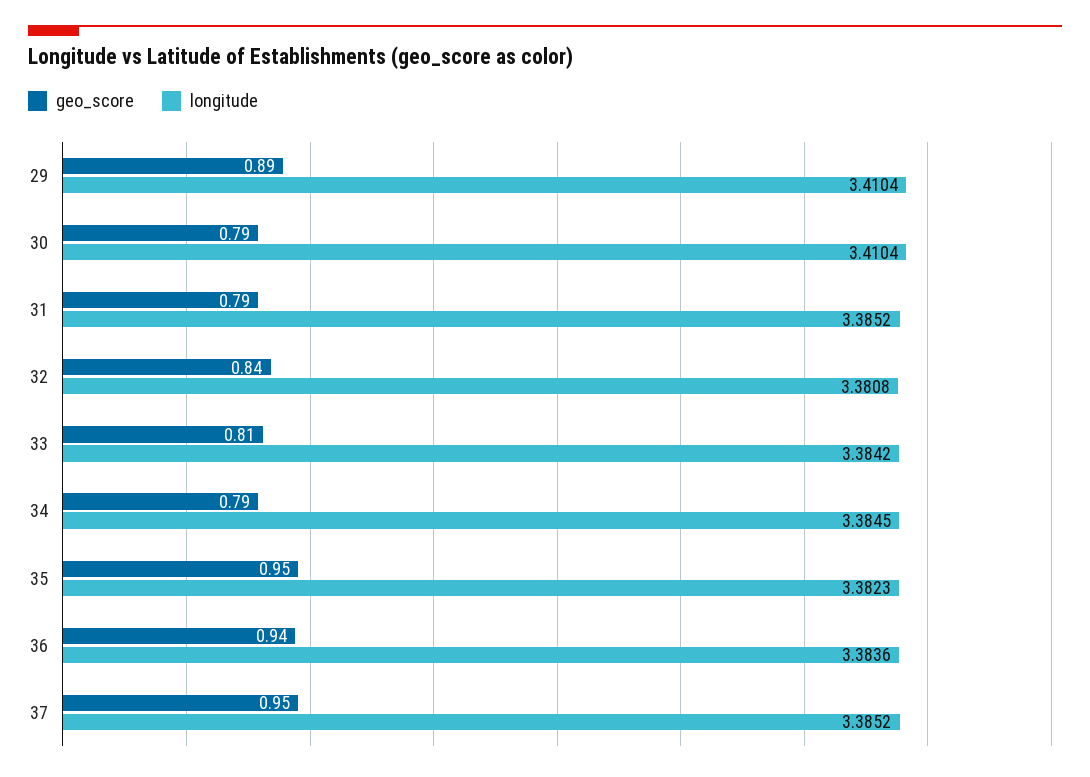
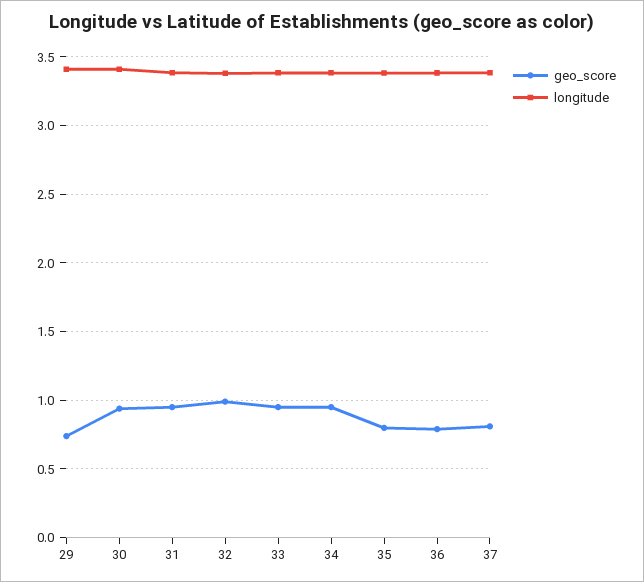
  {
    "geo_score": {
-     "29": 0.89,
+     "29": 0.75,
-     "30": 0.79,
+     "30": 0.95,
-     "31": 0.79,
+     "31": 0.95,
-     "32": 0.84,
+     "32": 1,
-     "33": 0.81,
+     "33": 0.95,
-     "34": 0.79,
+     "34": 0.95,
-     "35": 0.95,
+     "35": 0.8,
-     "36": 0.94,
+     "36": 0.8,
-     "37": 0.95
+     "37": 0.8
    },
    "longitude": {
      "29": 3.4104,
      "30": 3.4104,
      "31": 3.3852,
      "32": 3.3808,
      "33": 3.3842,
      "34": 3.3845,
      "35": 3.3823,
      "36": 3.3836,
      "37": 3.3852
    }
  }

